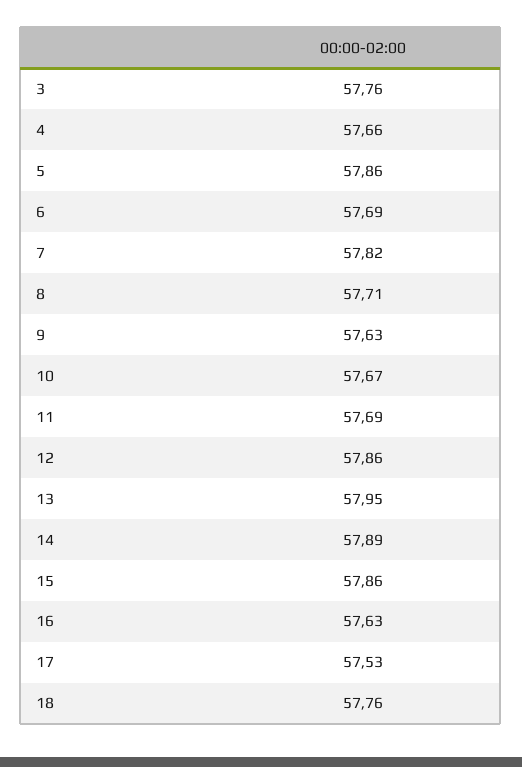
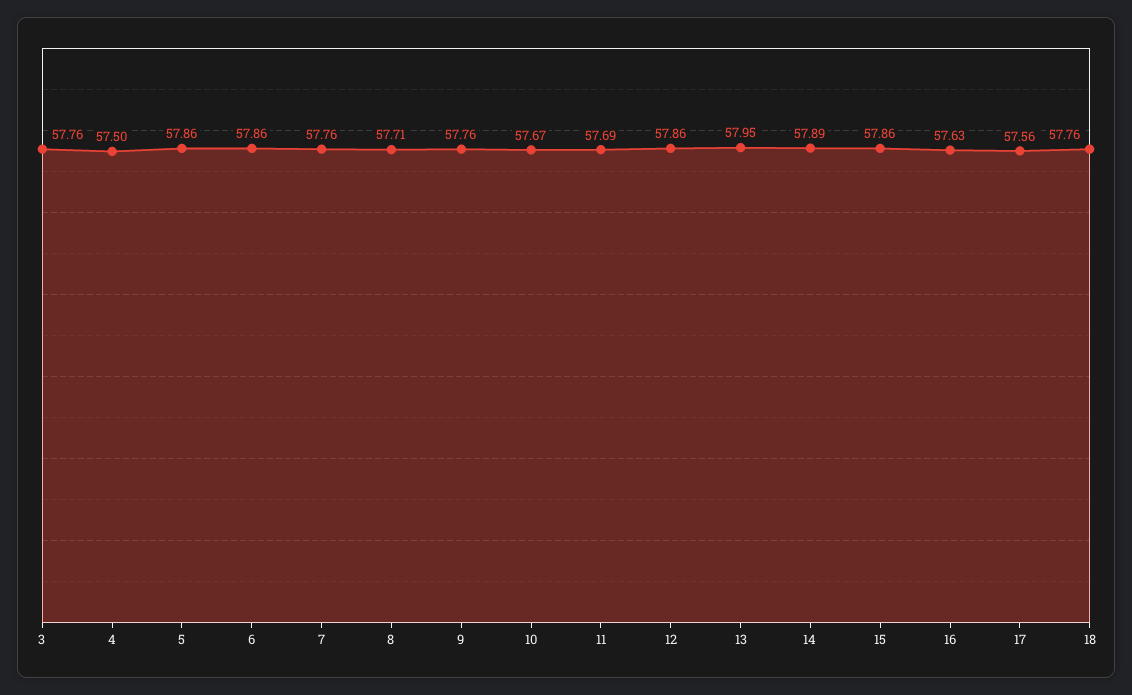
  {
    "3": 57.76,
-   "4": 57.66,
+   "4": 57.5,
    "5": 57.86,
-   "6": 57.69,
+   "6": 57.86,
-   "7": 57.82,
+   "7": 57.76,
    "8": 57.71,
-   "9": 57.63,
+   "9": 57.76,
    "10": 57.67,
    "11": 57.69,
    "12": 57.86,
    "13": 57.95,
    "14": 57.89,
    "15": 57.86,
    "16": 57.63,
-   "17": 57.53,
+   "17": 57.56,
    "18": 57.76
  }

